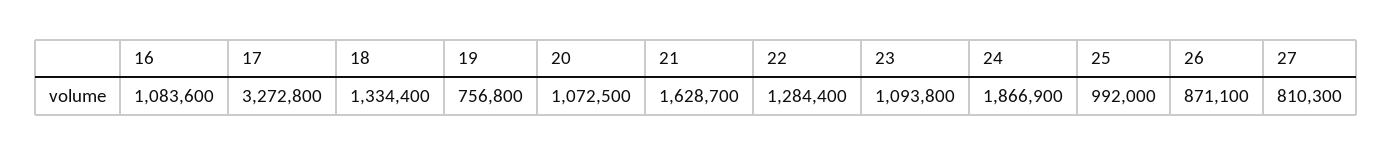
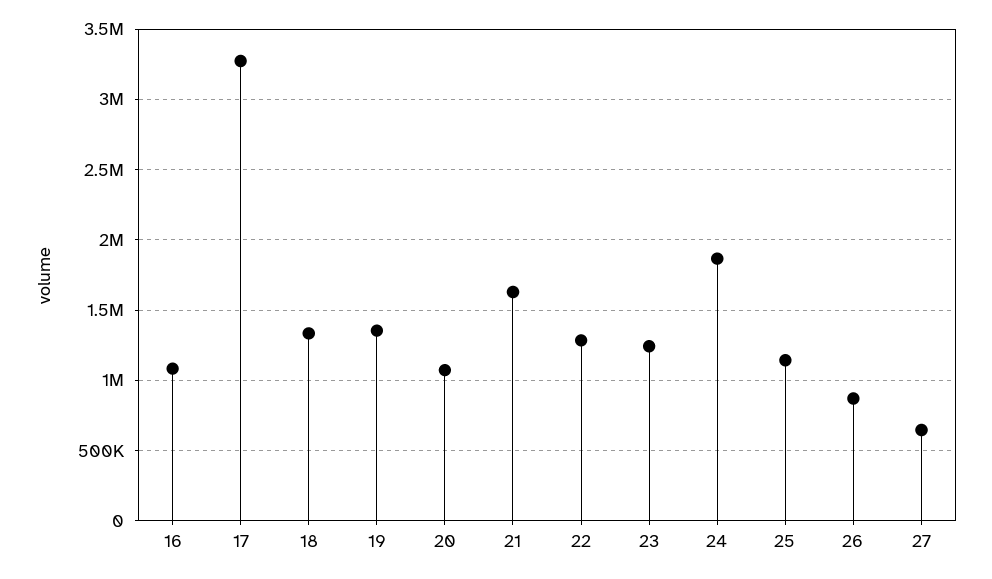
  {
    "16": 1083600,
    "17": 3272800,
    "18": 1334400,
-   "19": 756800,
+   "19": 1350000,
    "20": 1072500,
    "21": 1628700,
    "22": 1284400,
-   "23": 1093800,
+   "23": 1250000,
    "24": 1866900,
-   "25": 992000,
+   "25": 1150000,
    "26": 871100,
-   "27": 810300
+   "27": 650000
  }

